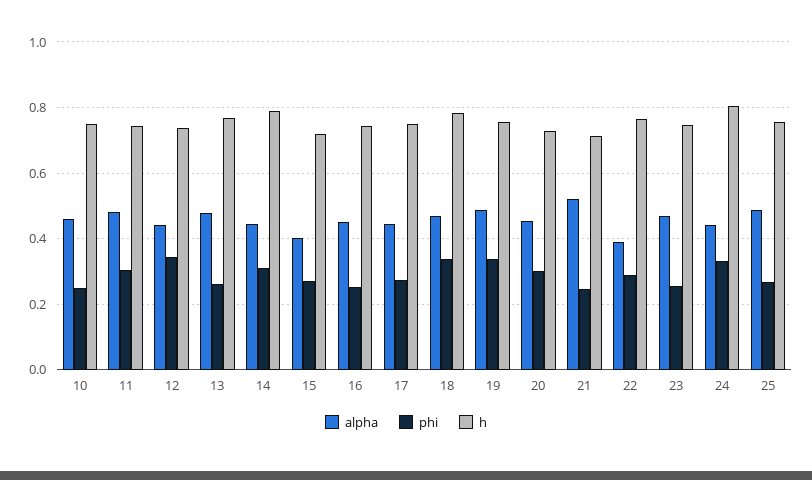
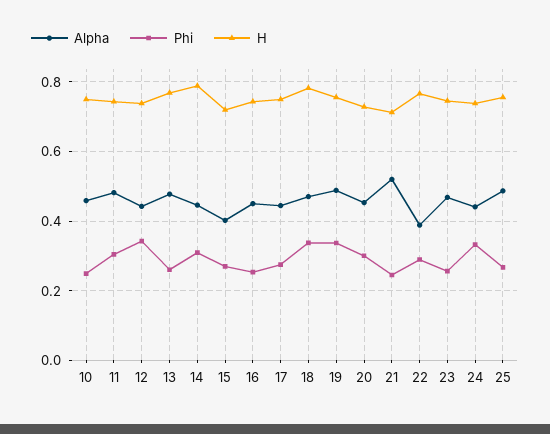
  {
    "alpha": {
      "10": 0.46,
      "11": 0.48,
      "12": 0.44,
      "13": 0.48,
      "14": 0.44,
      "15": 0.4,
      "16": 0.46,
      "17": 0.44,
      "18": 0.48,
      "19": 0.48,
      "20": 0.46,
      "21": 0.52,
      "22": 0.38,
      "23": 0.46,
      "24": 0.44,
      "25": 0.48
    },
    "phi": {
      "10": 0.24,
      "11": 0.3,
      "12": 0.34,
      "13": 0.26,
      "14": 0.3,
      "15": 0.28,
      "16": 0.26,
      "17": 0.28,
      "18": 0.34,
      "19": 0.34,
      "20": 0.3,
      "21": 0.24,
      "22": 0.28,
      "23": 0.26,
      "24": 0.34,
      "25": 0.26
    },
    "h": {
      "10": 0.76,
      "11": 0.74,
      "12": 0.74,
      "13": 0.76,
      "14": 0.78,
      "15": 0.72,
      "16": 0.74,
      "17": 0.74,
      "18": 0.78,
      "19": 0.76,
      "20": 0.72,
      "21": 0.72,
      "22": 0.76,
      "23": 0.74,
-     "24": 0.8,
+     "24": 0.74,
      "25": 0.76
    }
  }

